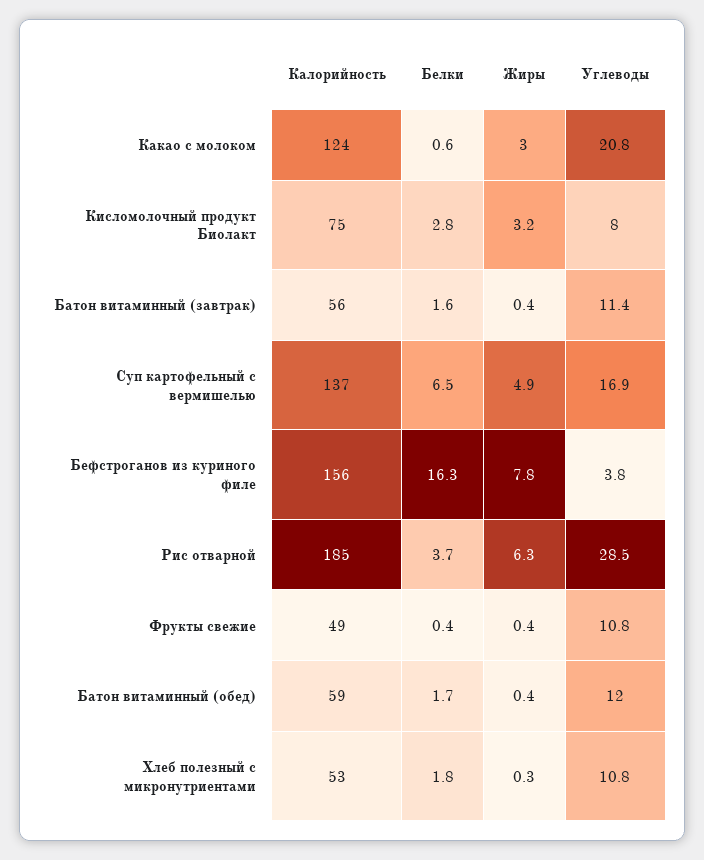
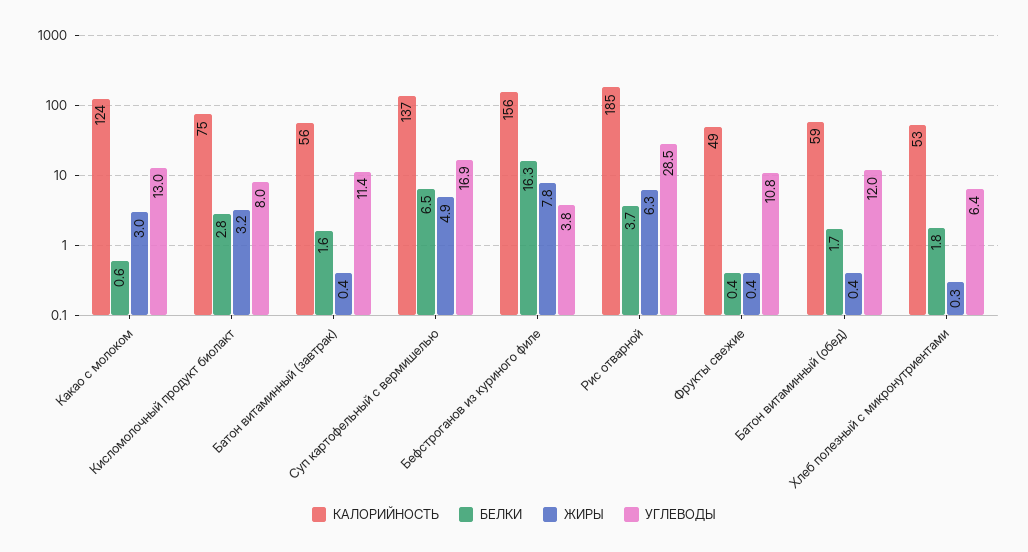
  {
    "Калорийность": {
      "Какао с молоком": 124,
      "Кисломолочный продукт Биолакт": 75,
      "Батон витаминный (завтрак)": 56,
      "Суп картофельный с вермишелью": 137,
      "Бефстроганов из куриного филе": 156,
      "Рис отварной": 185,
      "Фрукты свежие": 49,
      "Батон витаминный (обед)": 59,
      "Хлеб полезный с микронутриентами": 53
    },
    "Белки": {
      "Какао с молоком": 0.6,
      "Кисломолочный продукт Биолакт": 2.8,
      "Батон витаминный (завтрак)": 1.6,
      "Суп картофельный с вермишелью": 6.5,
      "Бефстроганов из куриного филе": 16.3,
      "Рис отварной": 3.7,
      "Фрукты свежие": 0.4,
      "Батон витаминный (обед)": 1.7,
      "Хлеб полезный с микронутриентами": 1.8
    },
    "Жиры": {
      "Какао с молоком": 3,
      "Кисломолочный продукт Биолакт": 3.2,
      "Батон витаминный (завтрак)": 0.4,
      "Суп картофельный с вермишелью": 4.9,
      "Бефстроганов из куриного филе": 7.8,
      "Рис отварной": 6.3,
      "Фрукты свежие": 0.4,
      "Батон витаминный (обед)": 0.4,
      "Хлеб полезный с микронутриентами": 0.3
    },
    "Углеводы": {
-     "Какао с молоком": 20.8,
+     "Какао с молоком": 13,
      "Кисломолочный продукт Биолакт": 8,
      "Батон витаминный (завтрак)": 11.4,
      "Суп картофельный с вермишелью": 16.9,
      "Бефстроганов из куриного филе": 3.8,
      "Рис отварной": 28.5,
      "Фрукты свежие": 10.8,
      "Батон витаминный (обед)": 12,
-     "Хлеб полезный с микронутриентами": 10.8
+     "Хлеб полезный с микронутриентами": 6.4
    }
  }

